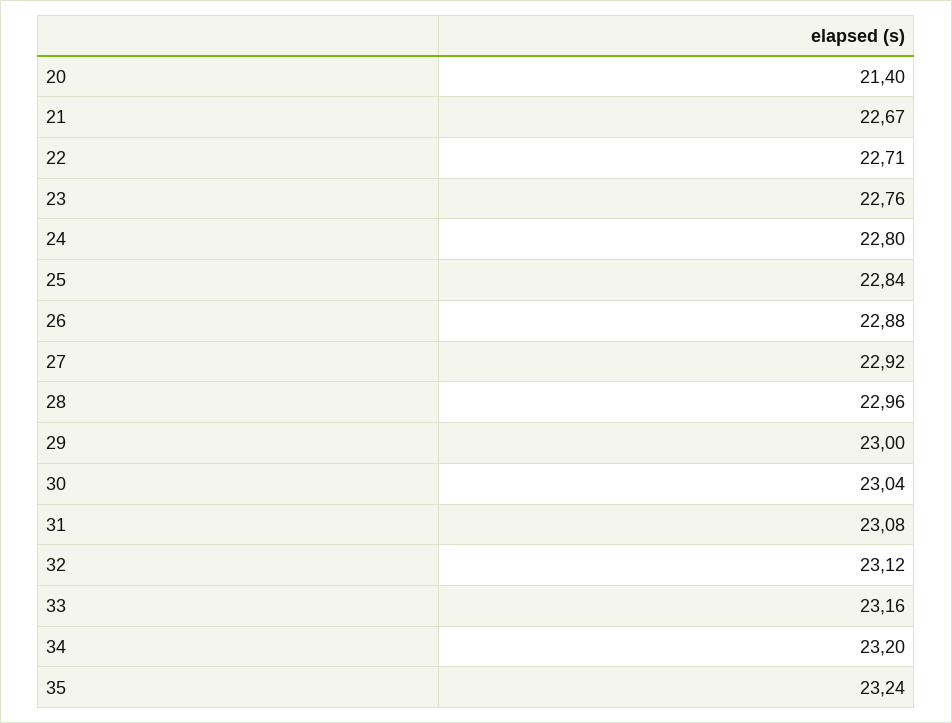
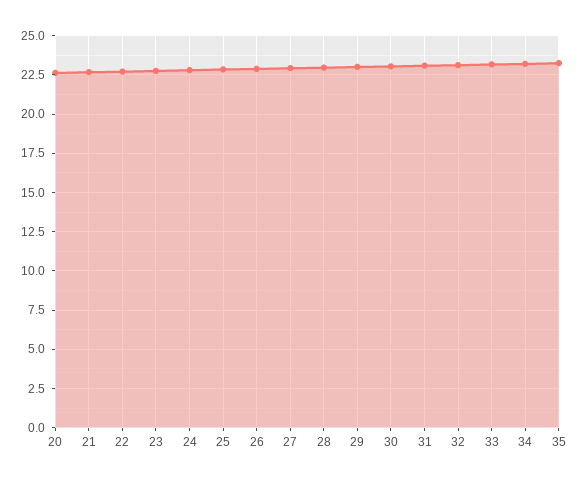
  {
-   "20": 21.4,
+   "20": 22.5,
    "21": 22.67,
    "22": 22.71,
    "23": 22.76,
    "24": 22.8,
    "25": 22.84,
    "26": 22.88,
    "27": 22.92,
    "28": 22.96,
    "29": 23,
    "30": 23.04,
    "31": 23.08,
    "32": 23.12,
    "33": 23.16,
    "34": 23.2,
    "35": 23.24
  }

